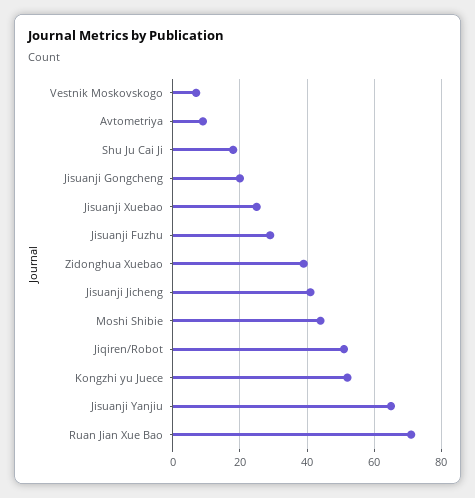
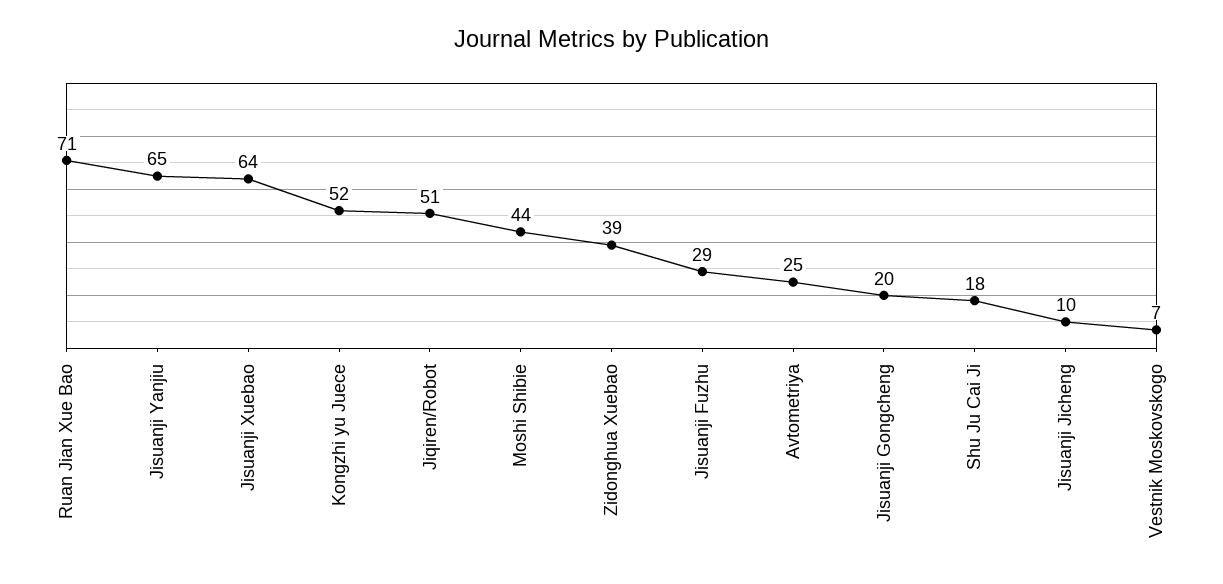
  {
    "Vestnik Moskovskogo": 7,
-   "Avtometriya": 10,
+   "Avtometriya": 25,
    "Shu Ju Cai Ji": 18,
    "Jisuanji Gongcheng": 20,
-   "Jisuanji Xuebao": 25,
+   "Jisuanji Xuebao": 64,
    "Jisuanji Fuzhu": 29,
    "Zidonghua Xuebao": 39,
-   "Jisuanji Jicheng": 40,
+   "Jisuanji Jicheng": 10,
    "Moshi Shibie": 44,
    "Jiqiren/Robot": 51,
    "Kongzhi yu Juece": 52,
    "Jisuanji Yanjiu": 65,
    "Ruan Jian Xue Bao": 71
  }

